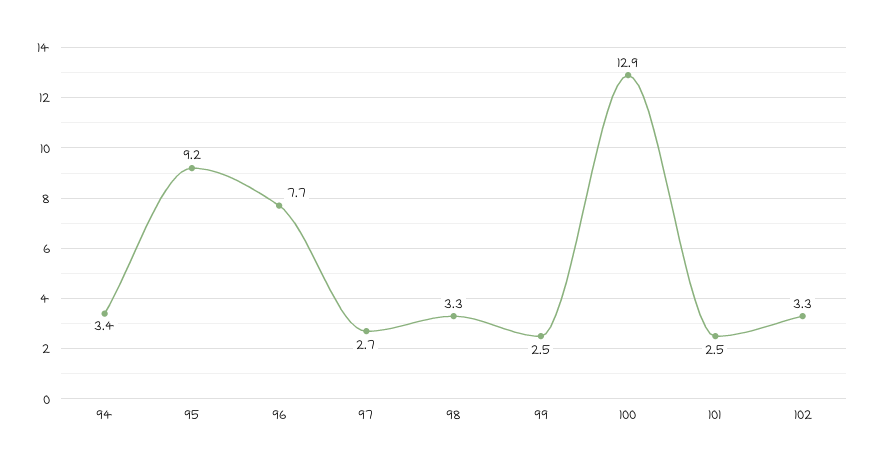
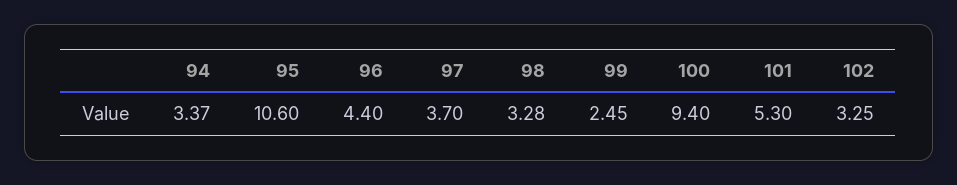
  {
    "94": 3.37,
-   "95": 9.2,
+   "95": 10.6,
-   "96": 7.7,
+   "96": 4.4,
-   "97": 2.7,
+   "97": 3.7,
    "98": 3.28,
    "99": 2.45,
-   "100": 12.9,
+   "100": 9.4,
-   "101": 2.5,
+   "101": 5.3,
    "102": 3.25
  }

